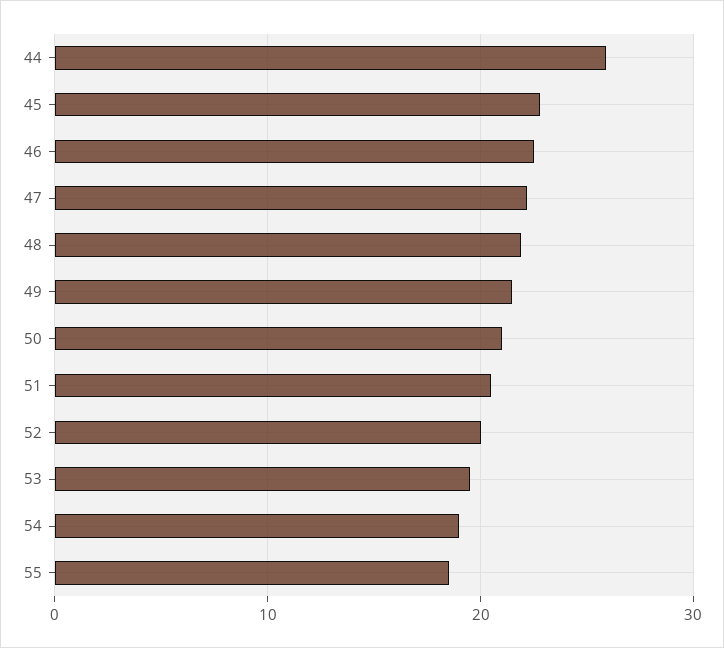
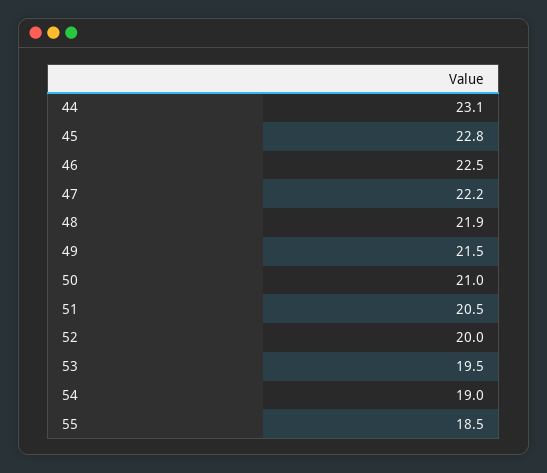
  {
-   "44": 26,
+   "44": 23.1,
    "45": 22.8,
    "46": 22.5,
    "47": 22.2,
    "48": 21.9,
    "49": 21.5,
    "50": 21,
    "51": 20.5,
    "52": 20,
    "53": 19.5,
    "54": 19,
    "55": 18.5
  }

